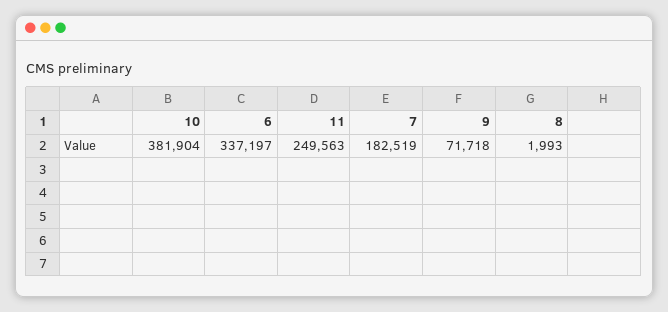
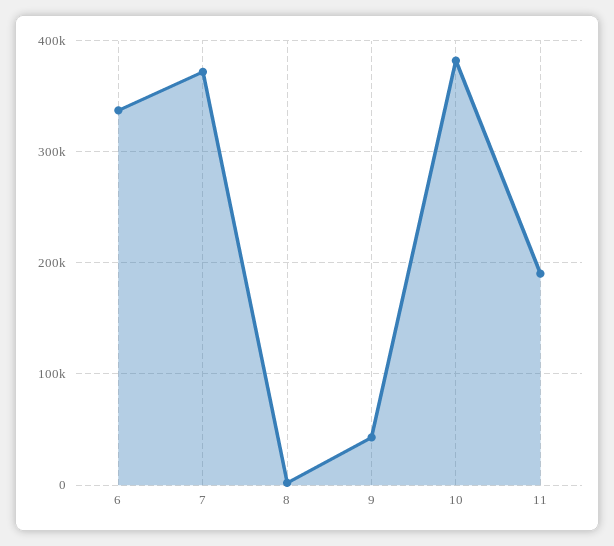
  {
    "10": 381904,
    "6": 337197,
-   "11": 249563,
+   "11": 190000,
-   "7": 182519,
+   "7": 370000,
-   "9": 71718,
+   "9": 40000,
    "8": 1993
  }

